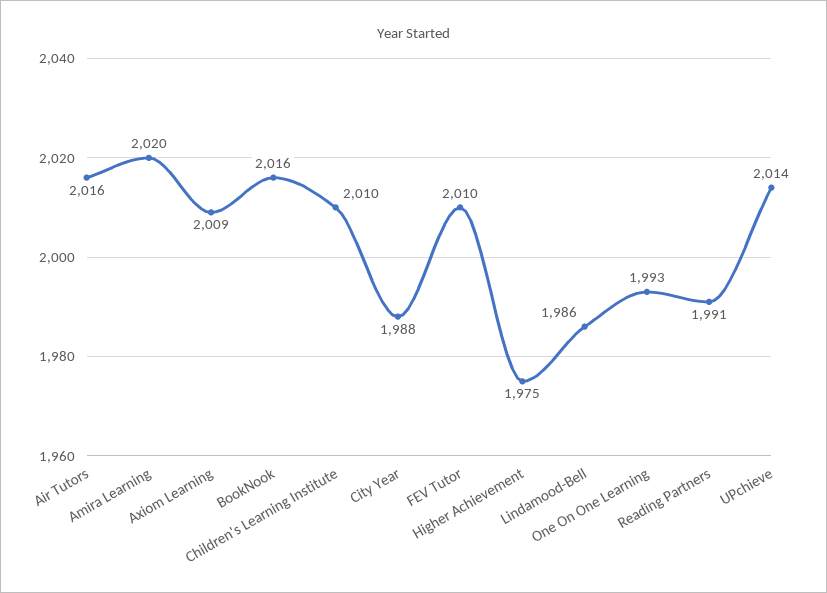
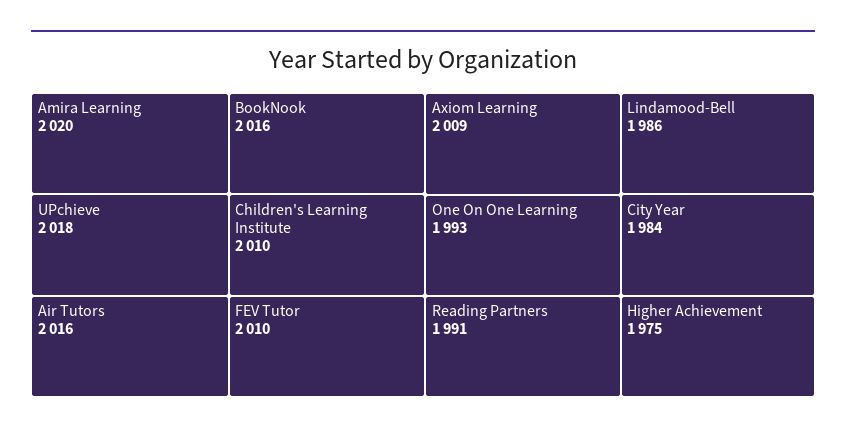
  {
    "Air Tutors": 2016,
    "Amira Learning": 2020,
    "Axiom Learning": 2009,
    "BookNook": 2016,
    "Children's Learning Institute": 2010,
-   "City Year": 1988,
+   "City Year": 1984,
    "FEV Tutor": 2010,
    "Higher Achievement": 1975,
    "Lindamood-Bell": 1986,
    "One On One Learning": 1993,
    "Reading Partners": 1991,
-   "UPchieve": 2014
+   "UPchieve": 2018
  }

